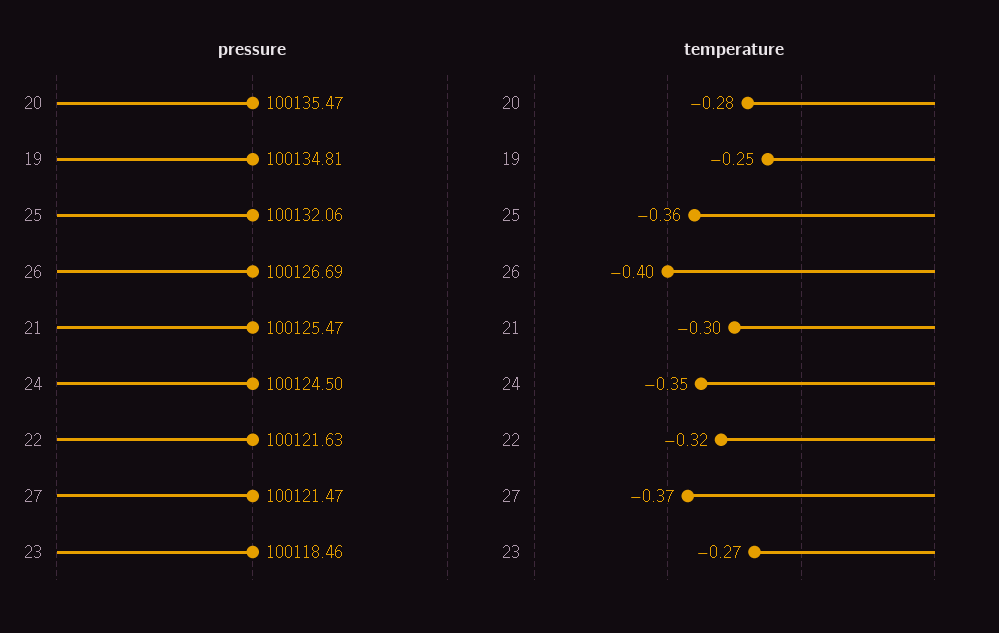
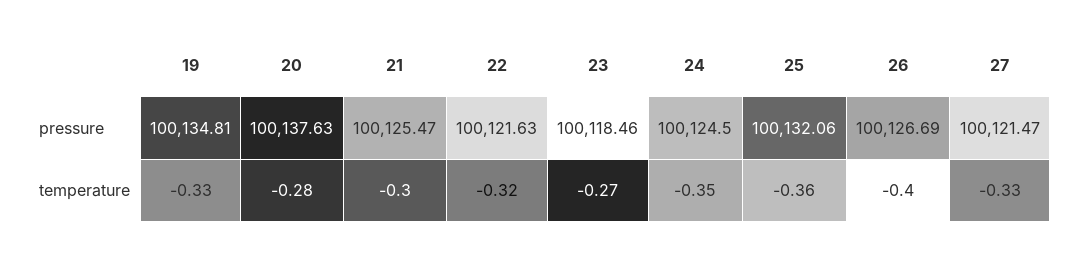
  {
    "pressure": {
-     "20": 100135.47,
+     "20": 100137.63,
      "19": 100134.81,
      "25": 100132.06,
      "26": 100126.69,
      "21": 100125.47,
      "24": 100124.5,
      "22": 100121.63,
      "27": 100121.47,
      "23": 100118.46
    },
    "temperature": {
      "20": -0.28,
-     "19": -0.25,
+     "19": -0.33,
      "25": -0.36,
      "26": -0.4,
      "21": -0.3,
      "24": -0.35,
      "22": -0.32,
-     "27": -0.37,
+     "27": -0.33,
      "23": -0.27
    }
  }

